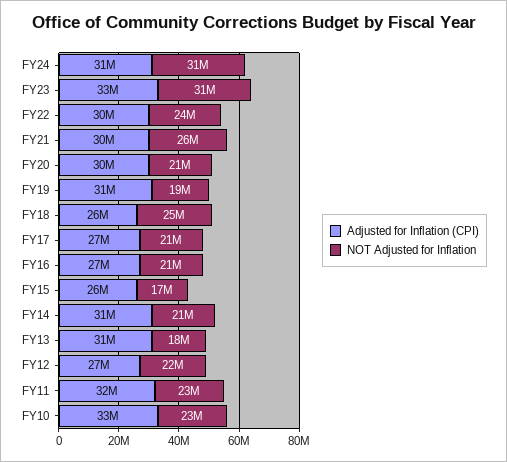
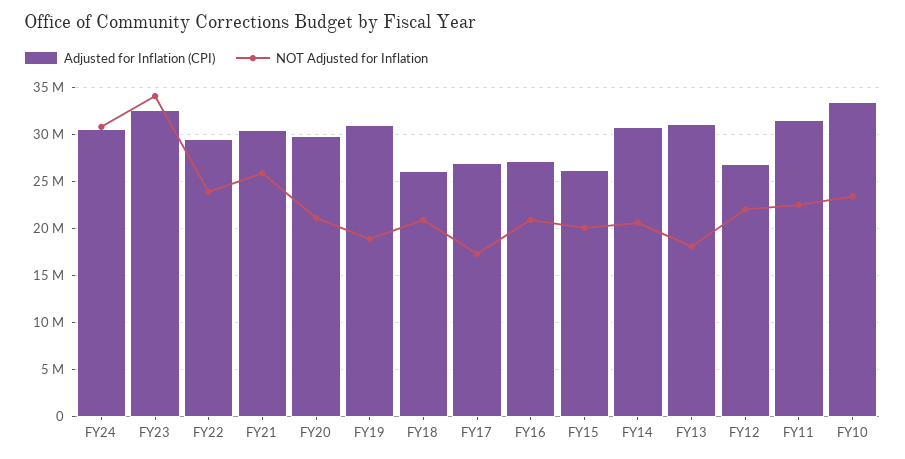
  {
    "Adjusted for Inflation (CPI)": {
      "FY24": 31000000,
      "FY23": 33000000,
      "FY22": 30000000,
      "FY21": 30000000,
      "FY20": 30000000,
      "FY19": 31000000,
      "FY18": 26000000,
      "FY17": 27000000,
      "FY16": 27000000,
      "FY15": 26000000,
      "FY14": 31000000,
      "FY13": 31000000,
      "FY12": 27000000,
      "FY11": 32000000,
      "FY10": 33000000
    },
    "NOT Adjusted for Inflation": {
      "FY24": 31000000,
-     "FY23": 31000000,
+     "FY23": 34000000,
      "FY22": 24000000,
      "FY21": 26000000,
      "FY20": 21000000,
      "FY19": 19000000,
-     "FY18": 25000000,
+     "FY18": 21000000,
-     "FY17": 21000000,
+     "FY17": 17000000,
      "FY16": 21000000,
-     "FY15": 17000000,
+     "FY15": 20000000,
      "FY14": 21000000,
      "FY13": 18000000,
      "FY12": 22000000,
      "FY11": 23000000,
      "FY10": 23000000
    }
  }

